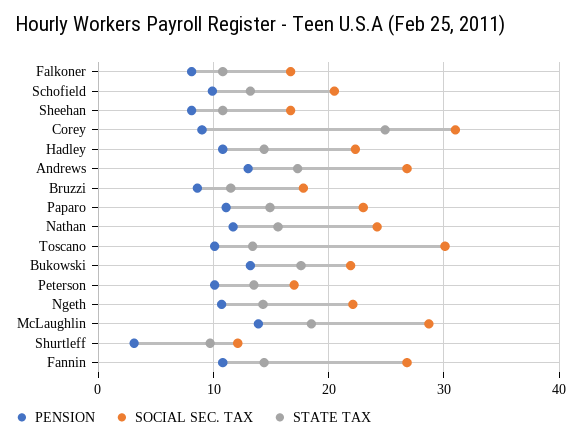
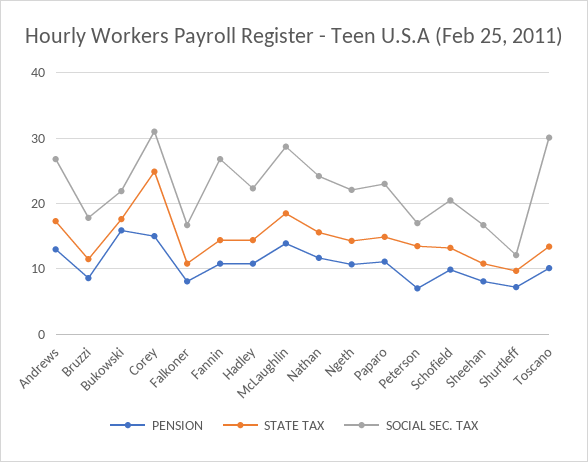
  {
    "PENSION": {
      "Falkoner": 8,
      "Schofield": 10,
      "Sheehan": 8,
-     "Corey": 9,
+     "Corey": 15,
      "Hadley": 11,
      "Andrews": 13,
      "Bruzzi": 9,
      "Paparo": 11,
      "Nathan": 12,
      "Toscano": 10,
-     "Bukowski": 13,
+     "Bukowski": 16,
-     "Peterson": 10,
+     "Peterson": 7,
      "Ngeth": 11,
      "McLaughlin": 14,
-     "Shurtleff": 3,
+     "Shurtleff": 7,
      "Fannin": 11
    },
    "SOCIAL SEC. TAX": {
      "Falkoner": 17,
      "Schofield": 21,
      "Sheehan": 17,
      "Corey": 31,
      "Hadley": 22,
      "Andrews": 27,
      "Bruzzi": 18,
      "Paparo": 23,
      "Nathan": 24,
      "Toscano": 30,
      "Bukowski": 22,
      "Peterson": 17,
      "Ngeth": 22,
      "McLaughlin": 29,
      "Shurtleff": 12,
      "Fannin": 27
    },
    "STATE TAX": {
      "Falkoner": 11,
      "Schofield": 13,
      "Sheehan": 11,
      "Corey": 25,
      "Hadley": 14,
      "Andrews": 17,
      "Bruzzi": 12,
      "Paparo": 15,
      "Nathan": 16,
      "Toscano": 13,
      "Bukowski": 18,
      "Peterson": 14,
      "Ngeth": 14,
      "McLaughlin": 19,
      "Shurtleff": 10,
      "Fannin": 14
    }
  }

